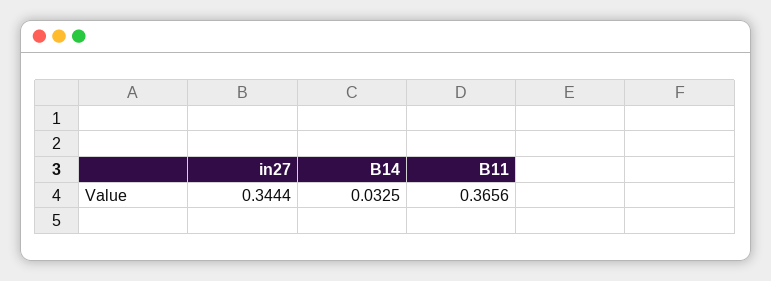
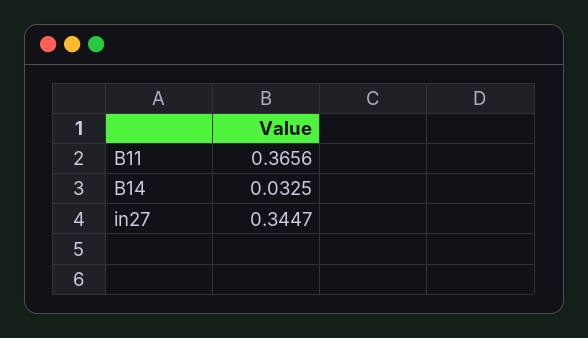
  {
-   "in27": 0.3444,
+   "in27": 0.3447,
    "B14": 0.0325,
    "B11": 0.3656
  }

